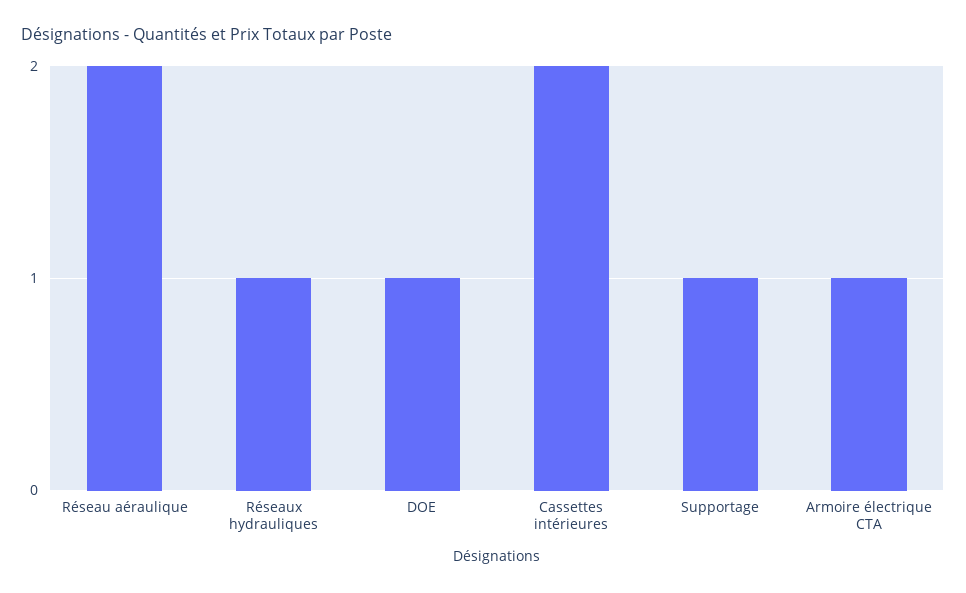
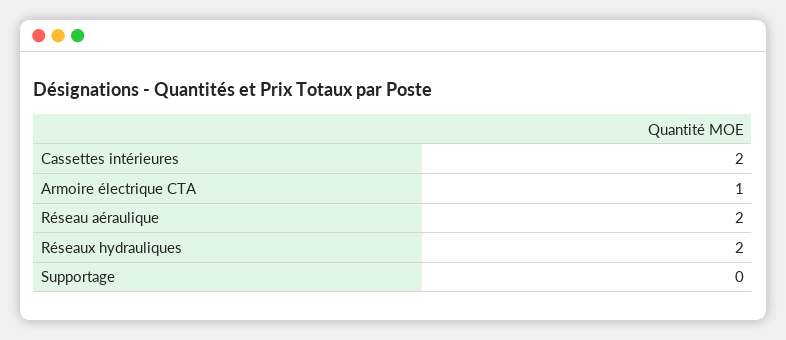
  {
    "Réseau aéraulique": 2,
-   "Réseaux hydrauliques": 1,
+   "Réseaux hydrauliques": 2,
-   "DOE": 1,
    "Cassettes intérieures": 2,
-   "Supportage": 1,
+   "Supportage": 0,
    "Armoire électrique CTA": 1
  }

